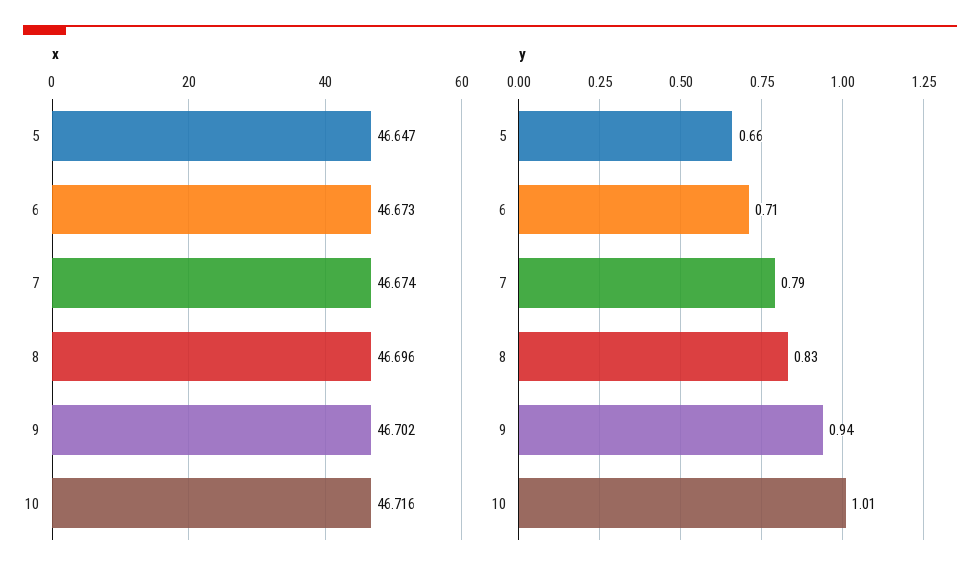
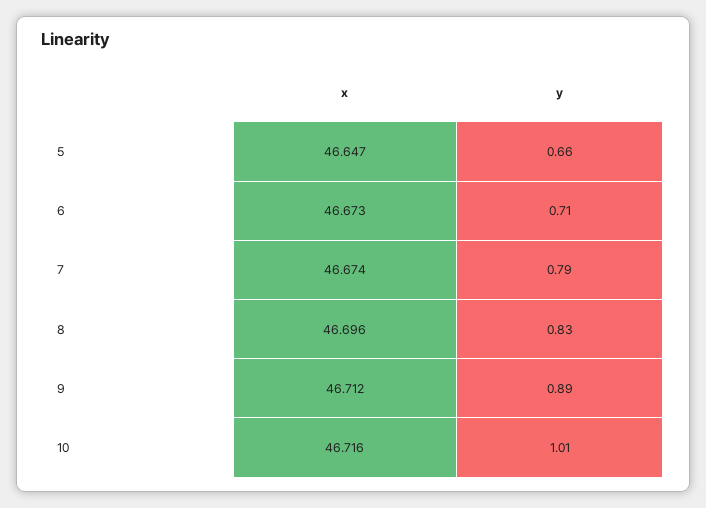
  {
    "x": {
      "5": 46.647,
      "6": 46.673,
      "7": 46.674,
      "8": 46.696,
-     "9": 46.702,
+     "9": 46.712,
      "10": 46.716
    },
    "y": {
      "5": 0.66,
      "6": 0.71,
      "7": 0.79,
      "8": 0.83,
-     "9": 0.94,
+     "9": 0.89,
      "10": 1.01
    }
  }

